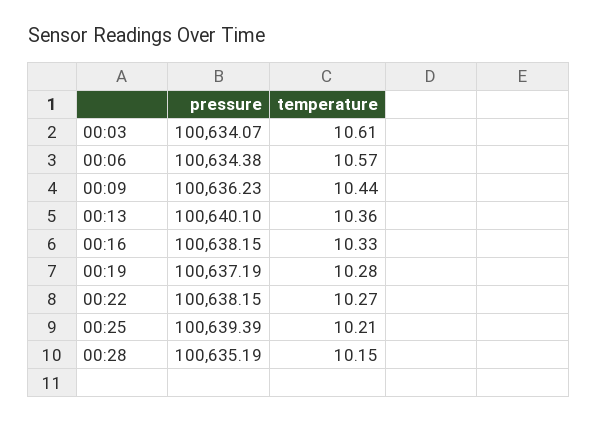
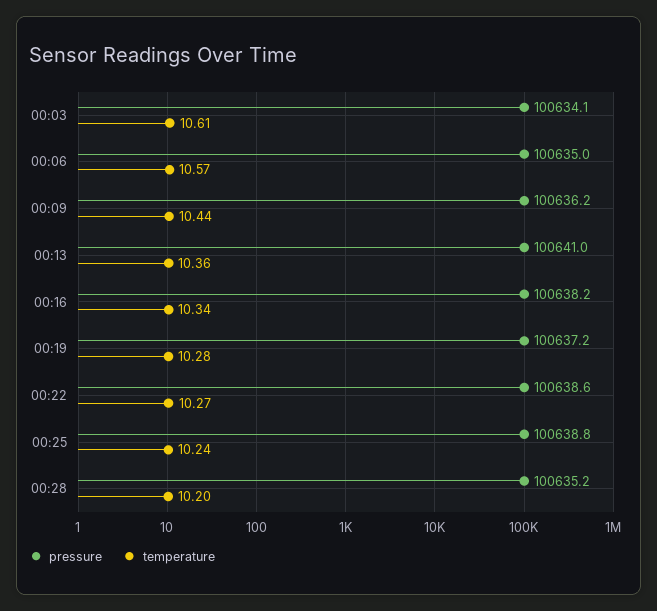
  {
    "pressure": {
      "00:03": 100634.07,
-     "00:06": 100634.38,
+     "00:06": 100635,
      "00:09": 100636.23,
-     "00:13": 100640.1,
+     "00:13": 100641,
      "00:16": 100638.15,
      "00:19": 100637.19,
-     "00:22": 100638.15,
+     "00:22": 100638.6,
-     "00:25": 100639.39,
+     "00:25": 100638.8,
      "00:28": 100635.19
    },
    "temperature": {
      "00:03": 10.61,
      "00:06": 10.57,
      "00:09": 10.44,
      "00:13": 10.36,
-     "00:16": 10.33,
+     "00:16": 10.34,
      "00:19": 10.28,
      "00:22": 10.27,
-     "00:25": 10.21,
+     "00:25": 10.24,
-     "00:28": 10.15
+     "00:28": 10.2
    }
  }

